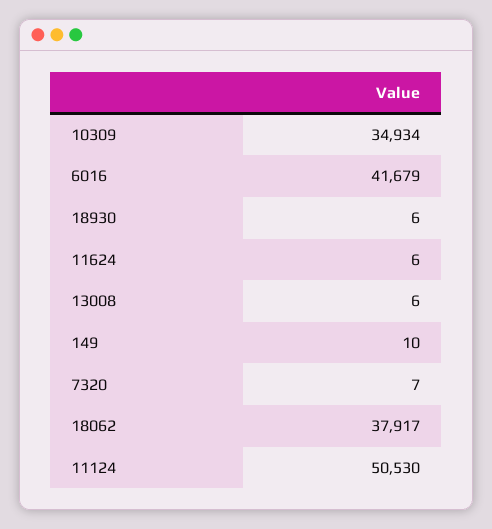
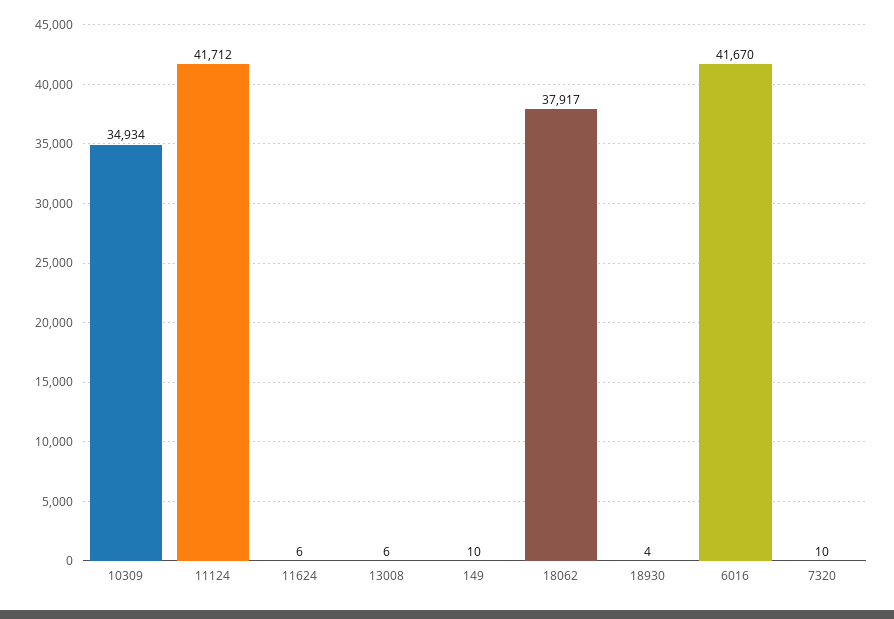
  {
    "10309": 34934,
-   "6016": 41679,
+   "6016": 41670,
-   "18930": 6,
+   "18930": 4,
    "11624": 6,
    "13008": 6,
    "149": 10,
-   "7320": 7,
+   "7320": 10,
    "18062": 37917,
-   "11124": 50530
+   "11124": 41712
  }

